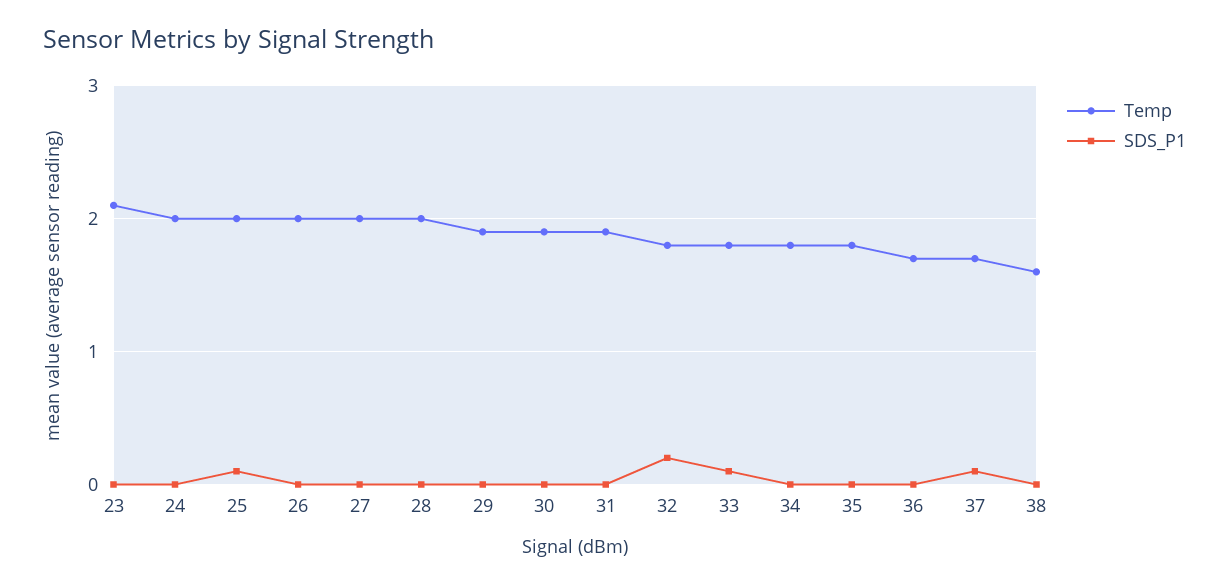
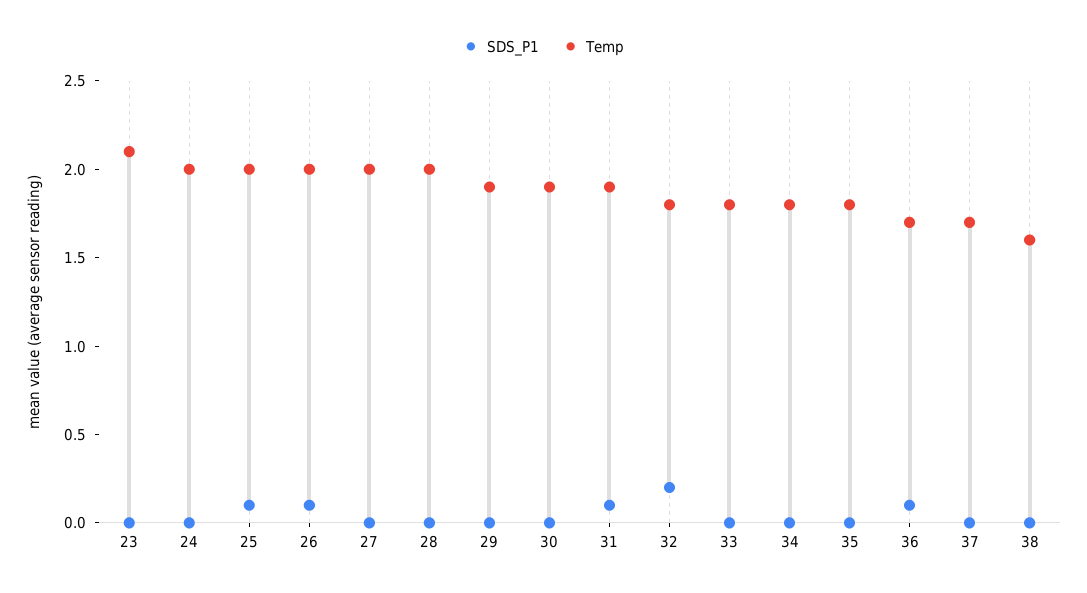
  {
    "Temp": {
      "23": 2.1,
      "24": 2,
      "25": 2,
      "26": 2,
      "27": 2,
      "28": 2,
      "29": 1.9,
      "30": 1.9,
      "31": 1.9,
      "32": 1.8,
      "33": 1.8,
      "34": 1.8,
      "35": 1.8,
      "36": 1.7,
      "37": 1.7,
      "38": 1.6
    },
    "SDS_P1": {
      "23": 0,
      "24": 0,
      "25": 0.1,
-     "26": 0,
+     "26": 0.1,
      "27": 0,
      "28": 0,
      "29": 0,
      "30": 0,
-     "31": 0,
+     "31": 0.1,
      "32": 0.2,
-     "33": 0.1,
+     "33": 0,
      "34": 0,
      "35": 0,
-     "36": 0,
+     "36": 0.1,
-     "37": 0.1,
+     "37": 0,
      "38": 0
    }
  }

